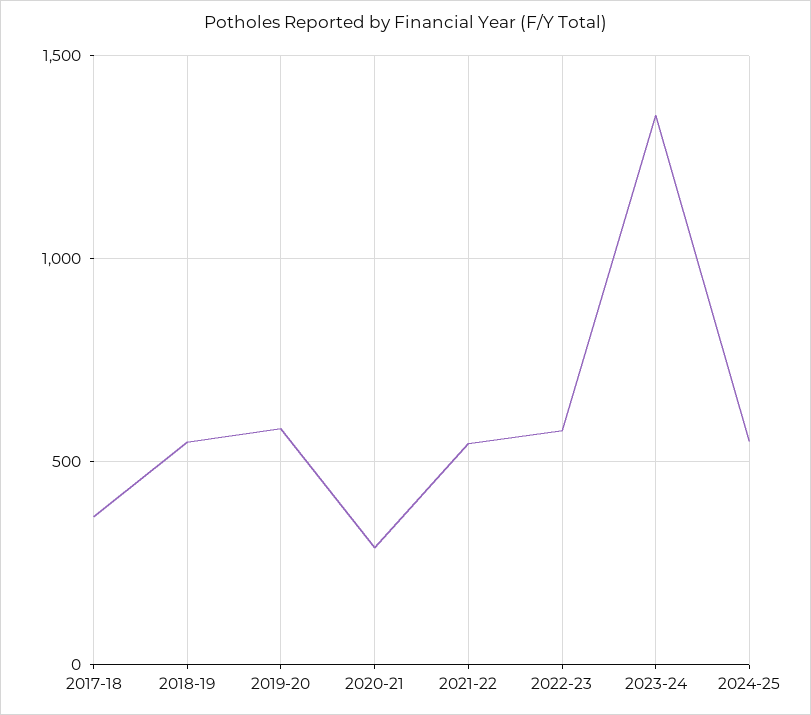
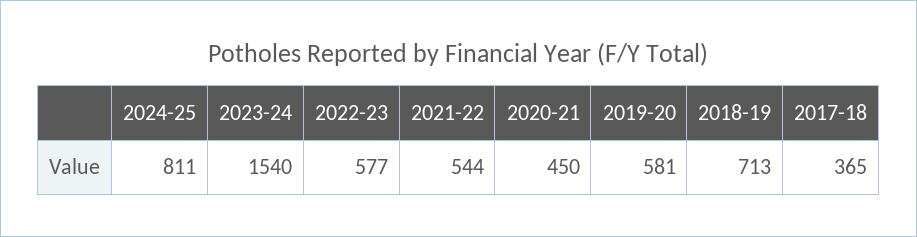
  {
    "2017-18": 365,
-   "2018-19": 550,
+   "2018-19": 713,
    "2019-20": 581,
-   "2020-21": 300,
+   "2020-21": 450,
    "2021-22": 544,
    "2022-23": 577,
-   "2023-24": 1350,
+   "2023-24": 1540,
-   "2024-25": 550
+   "2024-25": 811
  }

